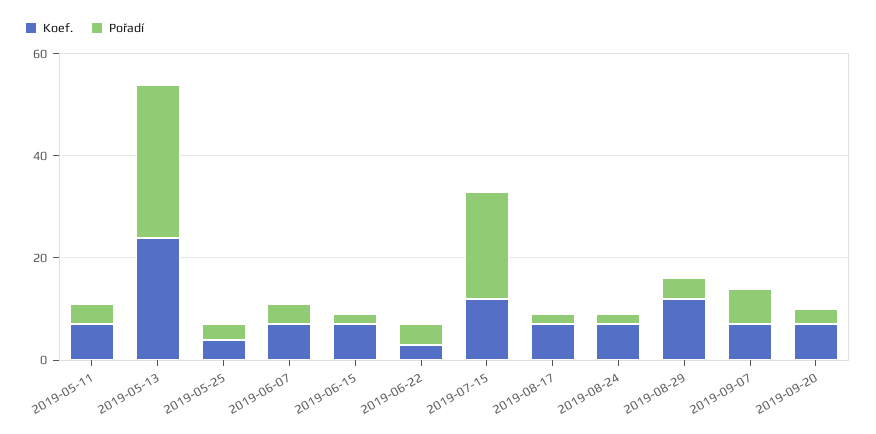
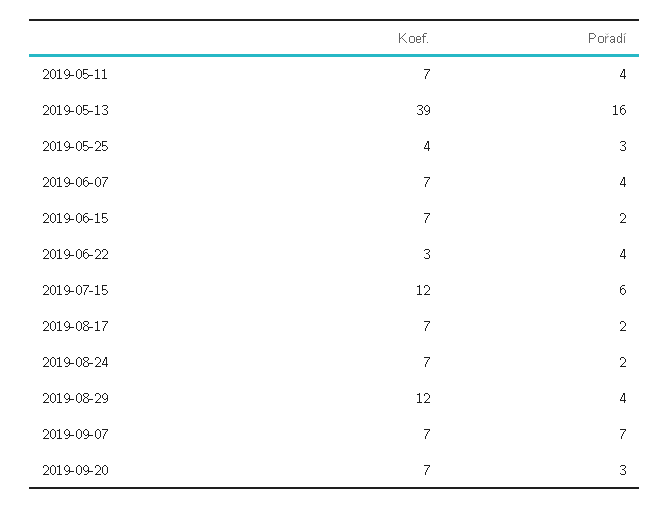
  {
    "Koef.": {
      "2019-05-11": 7,
-     "2019-05-13": 25,
+     "2019-05-13": 39,
      "2019-05-25": 4,
      "2019-06-07": 7,
      "2019-06-15": 7,
      "2019-06-22": 3,
      "2019-07-15": 12,
      "2019-08-17": 7,
      "2019-08-24": 7,
      "2019-08-29": 12,
      "2019-09-07": 7,
      "2019-09-20": 7
    },
    "Pořadí": {
      "2019-05-11": 4,
-     "2019-05-13": 30,
+     "2019-05-13": 16,
      "2019-05-25": 3,
      "2019-06-07": 4,
      "2019-06-15": 2,
      "2019-06-22": 4,
-     "2019-07-15": 20,
+     "2019-07-15": 6,
      "2019-08-17": 2,
      "2019-08-24": 2,
      "2019-08-29": 4,
      "2019-09-07": 7,
      "2019-09-20": 3
    }
  }

